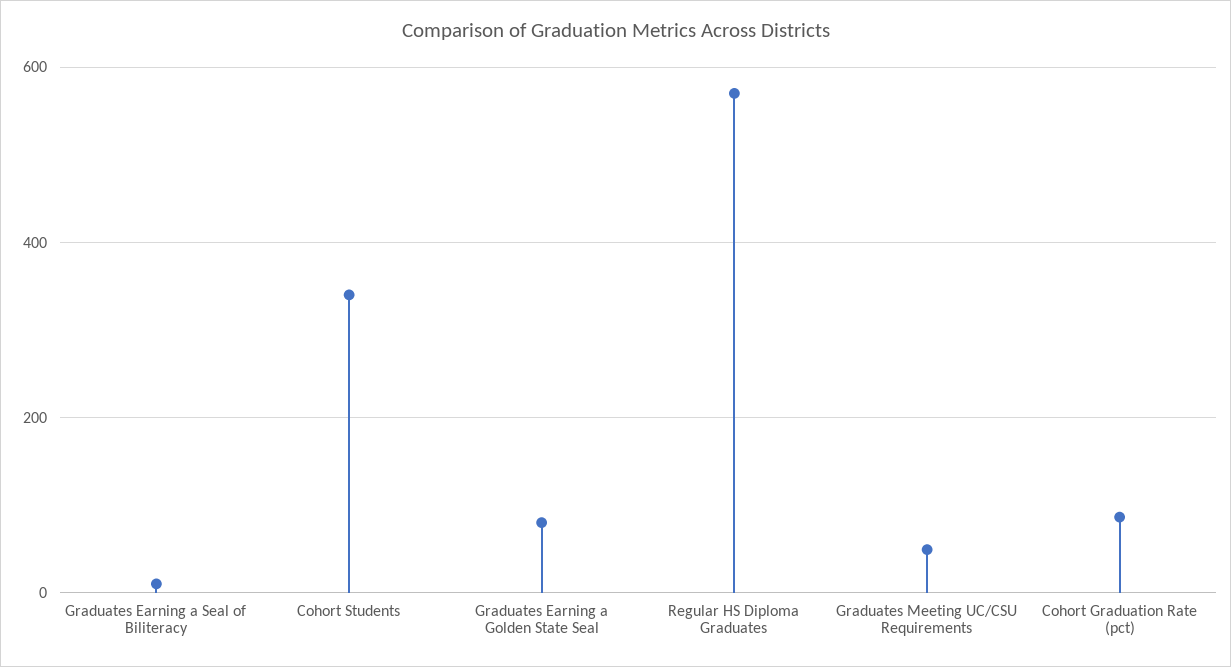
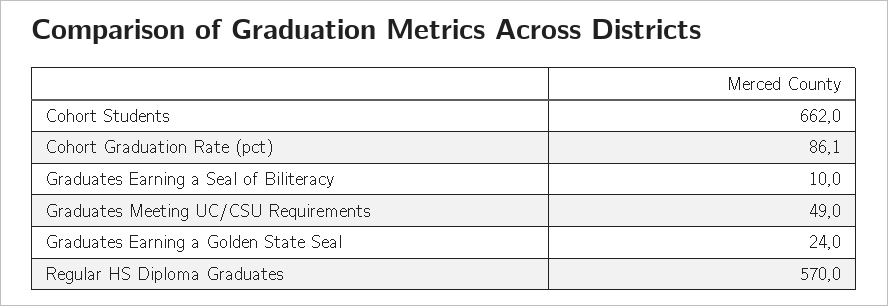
  {
    "Graduates Earning a Seal of Biliteracy": 10,
-   "Cohort Students": 340,
+   "Cohort Students": 662,
-   "Graduates Earning a Golden State Seal": 80,
+   "Graduates Earning a Golden State Seal": 24,
    "Regular HS Diploma Graduates": 570,
    "Graduates Meeting UC/CSU Requirements": 49,
    "Cohort Graduation Rate (pct)": 86.1
  }

